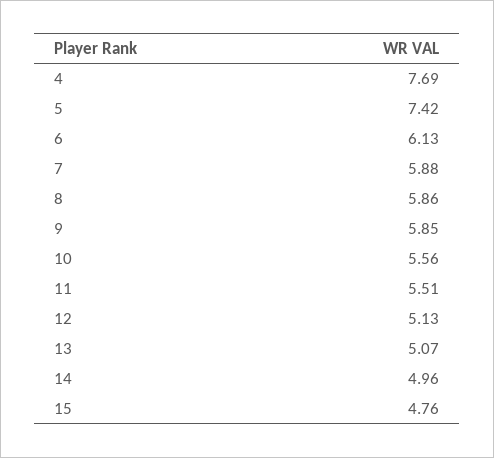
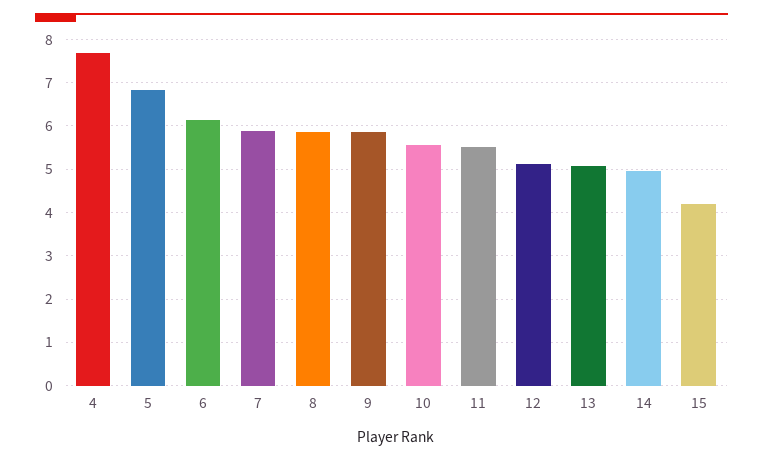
  {
    "4": 7.69,
-   "5": 7.42,
+   "5": 6.8,
    "6": 6.13,
    "7": 5.88,
    "8": 5.86,
    "9": 5.85,
    "10": 5.56,
    "11": 5.51,
    "12": 5.13,
    "13": 5.07,
    "14": 4.96,
-   "15": 4.76
+   "15": 4.2
  }

